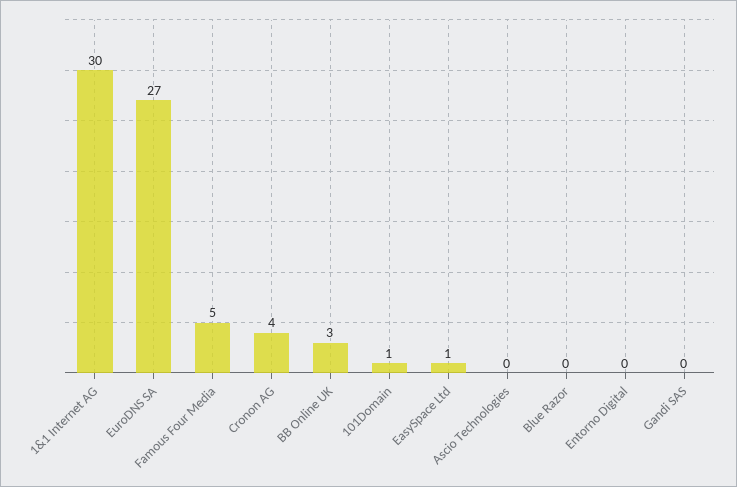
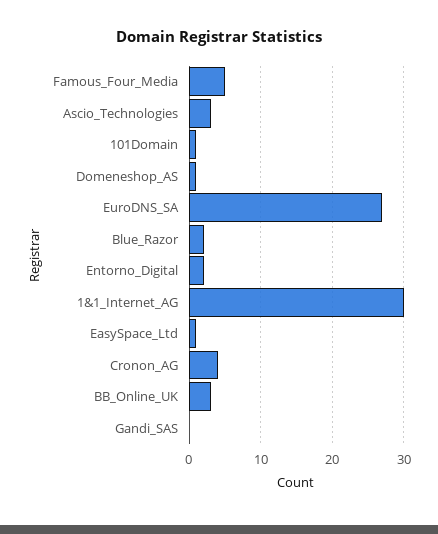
  {
    "1&1 Internet AG": 30,
    "EuroDNS SA": 27,
    "Famous Four Media": 5,
    "Cronon AG": 4,
    "BB Online UK": 3,
    "101Domain": 1,
    "EasySpace Ltd": 1,
-   "Ascio Technologies": 0,
+   "Ascio Technologies": 3,
-   "Blue Razor": 0,
+   "Blue Razor": 2,
-   "Entorno Digital": 0,
+   "Entorno Digital": 2,
-   "Gandi SAS": 0
+   "Gandi SAS": 0,
+   "Domeneshop_AS": 1
  }

